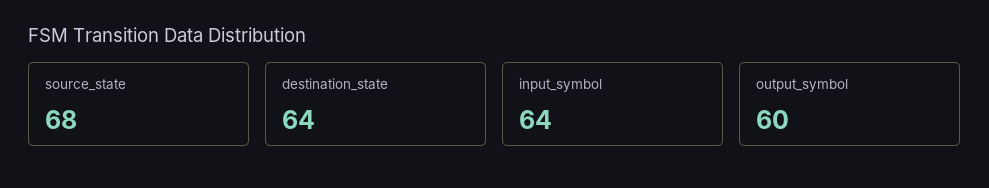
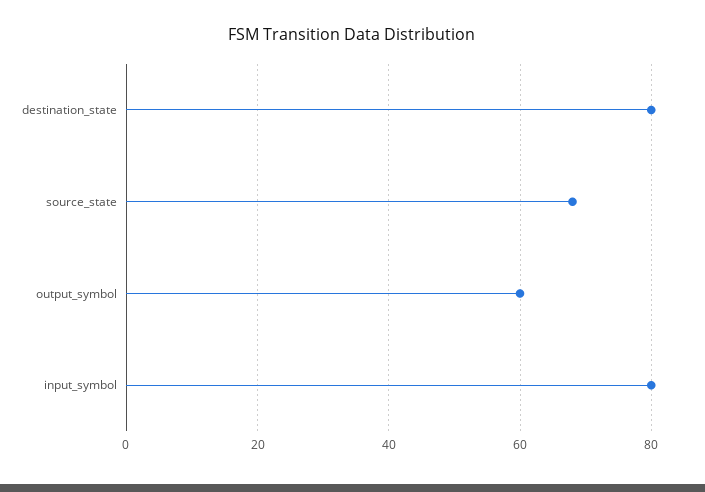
  {
    "source_state": 68,
-   "destination_state": 64,
+   "destination_state": 80,
-   "input_symbol": 64,
+   "input_symbol": 80,
    "output_symbol": 60
  }

